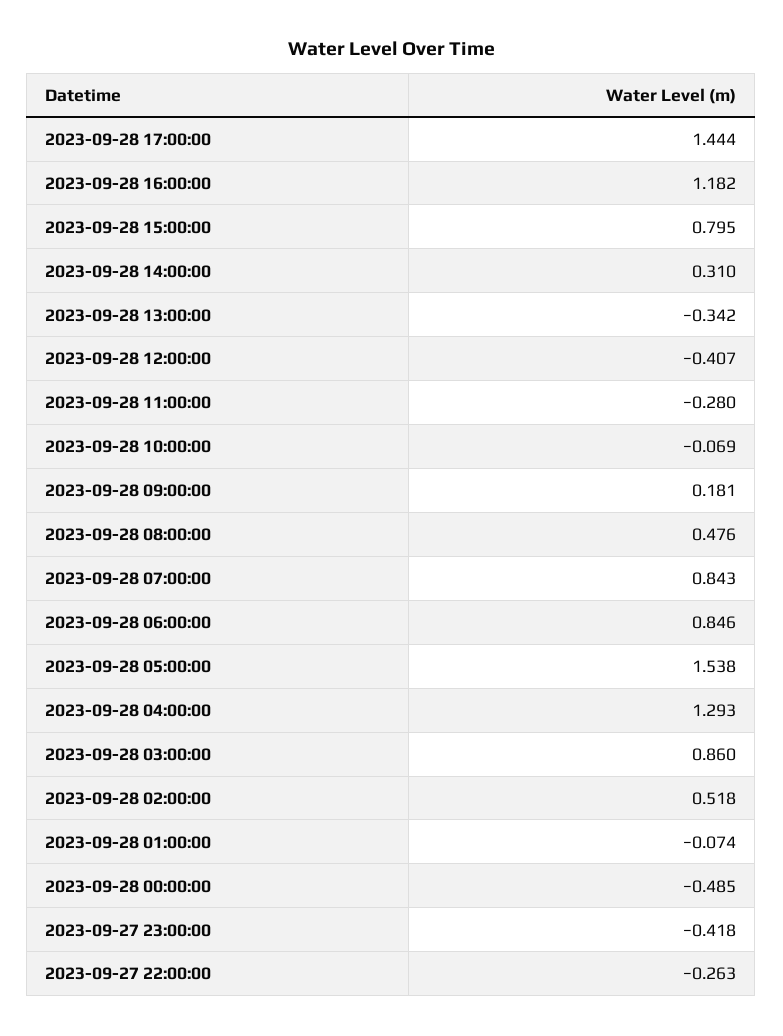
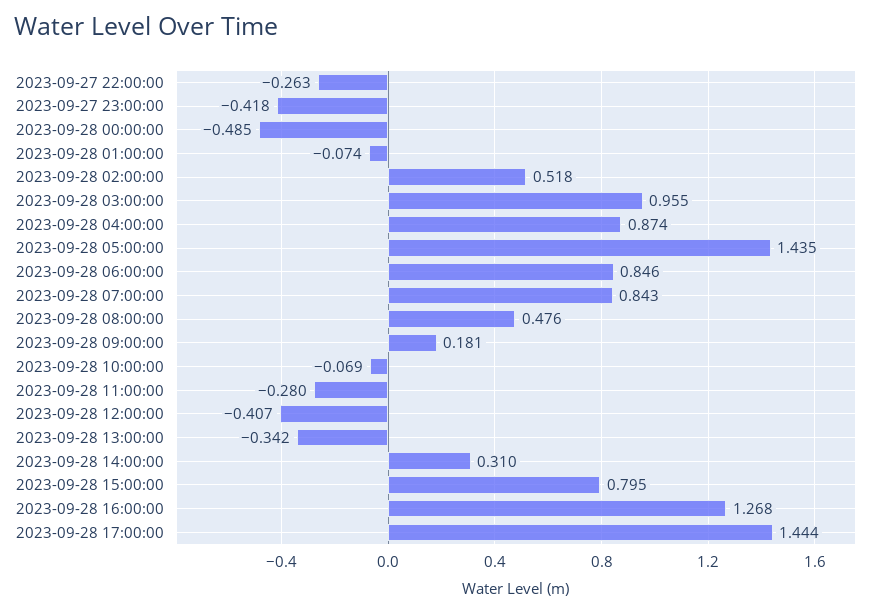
  {
    "2023-09-28 17:00:00": 1.444,
-   "2023-09-28 16:00:00": 1.182,
+   "2023-09-28 16:00:00": 1.268,
    "2023-09-28 15:00:00": 0.795,
    "2023-09-28 14:00:00": 0.31,
    "2023-09-28 13:00:00": -0.342,
    "2023-09-28 12:00:00": -0.407,
    "2023-09-28 11:00:00": -0.28,
    "2023-09-28 10:00:00": -0.069,
    "2023-09-28 09:00:00": 0.181,
    "2023-09-28 08:00:00": 0.476,
    "2023-09-28 07:00:00": 0.843,
    "2023-09-28 06:00:00": 0.846,
-   "2023-09-28 05:00:00": 1.538,
+   "2023-09-28 05:00:00": 1.435,
-   "2023-09-28 04:00:00": 1.293,
+   "2023-09-28 04:00:00": 0.874,
-   "2023-09-28 03:00:00": 0.86,
+   "2023-09-28 03:00:00": 0.955,
    "2023-09-28 02:00:00": 0.518,
    "2023-09-28 01:00:00": -0.074,
    "2023-09-28 00:00:00": -0.485,
    "2023-09-27 23:00:00": -0.418,
    "2023-09-27 22:00:00": -0.263
  }

